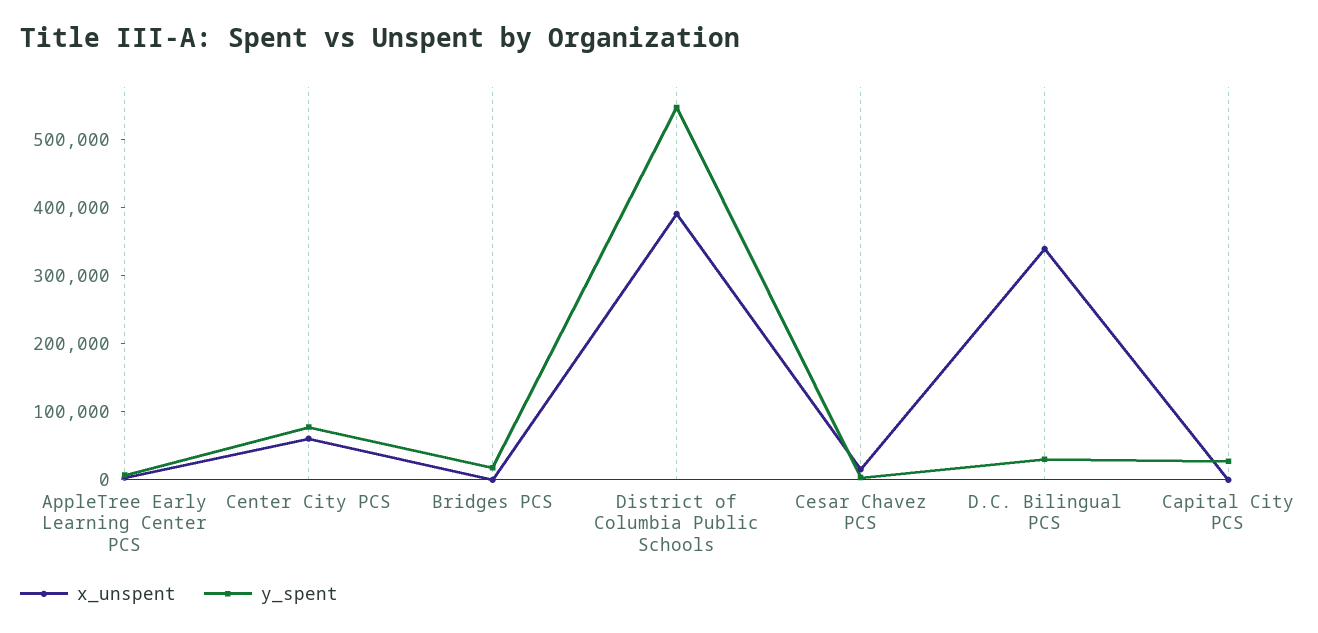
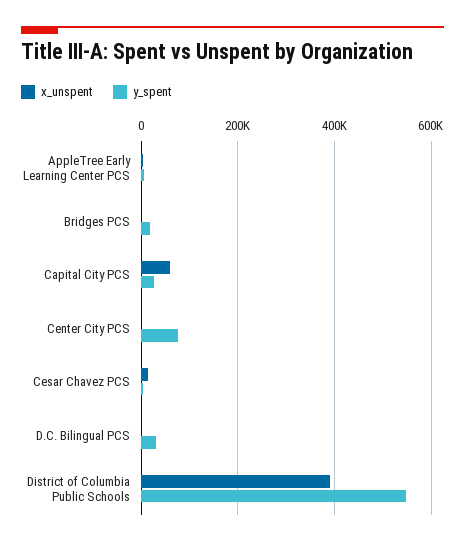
  {
    "x_unspent": {
      "AppleTree Early Learning Center PCS": 0,
-     "Center City PCS": 60000,
+     "Center City PCS": 0,
      "Bridges PCS": 0,
      "District of Columbia Public Schools": 400000,
      "Cesar Chavez PCS": 20000,
-     "D.C. Bilingual PCS": 340000,
+     "D.C. Bilingual PCS": 0,
-     "Capital City PCS": 0
+     "Capital City PCS": 60000
    },
    "y_spent": {
      "AppleTree Early Learning Center PCS": 0,
      "Center City PCS": 80000,
      "Bridges PCS": 20000,
      "District of Columbia Public Schools": 540000,
      "Cesar Chavez PCS": 0,
      "D.C. Bilingual PCS": 40000,
      "Capital City PCS": 20000
    }
  }

